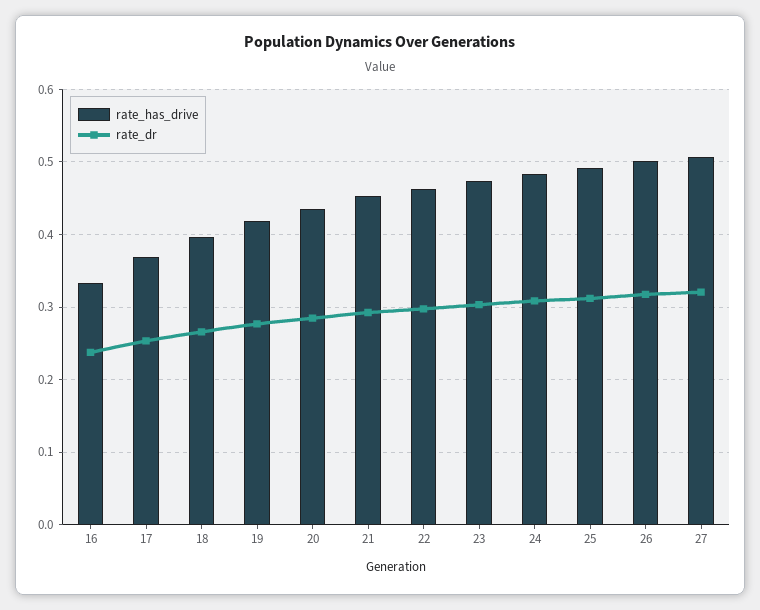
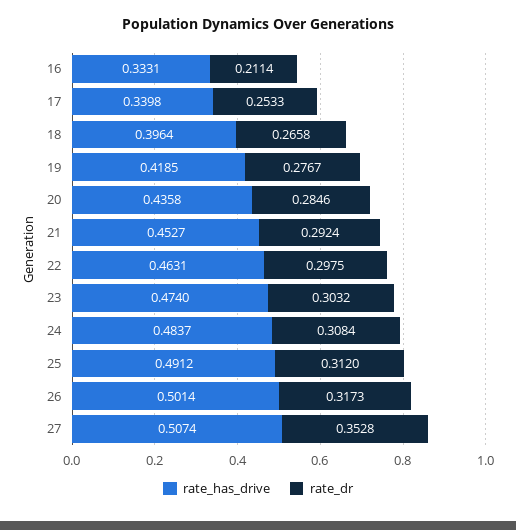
  {
    "rate_has_drive": {
      "16": 0.3331,
-     "17": 0.37,
+     "17": 0.3398,
      "18": 0.3964,
      "19": 0.4185,
      "20": 0.4358,
      "21": 0.4527,
      "22": 0.4631,
      "23": 0.474,
      "24": 0.4837,
      "25": 0.4912,
      "26": 0.5014,
      "27": 0.5074
    },
    "rate_dr": {
-     "16": 0.24,
+     "16": 0.2114,
      "17": 0.2533,
      "18": 0.2658,
      "19": 0.2767,
      "20": 0.2846,
      "21": 0.2924,
      "22": 0.2975,
      "23": 0.3032,
      "24": 0.3084,
      "25": 0.312,
      "26": 0.3173,
-     "27": 0.32
+     "27": 0.3528
    }
  }

